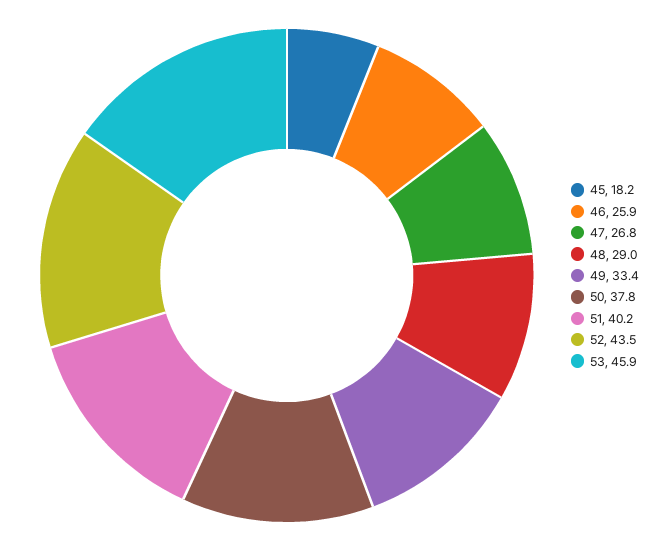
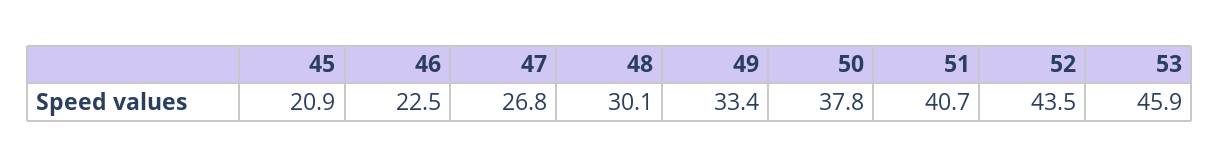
  {
-   "45": 18.2,
+   "45": 20.9,
-   "46": 25.9,
+   "46": 22.5,
    "47": 26.8,
-   "48": 29,
+   "48": 30.1,
    "49": 33.4,
    "50": 37.8,
-   "51": 40.2,
+   "51": 40.7,
    "52": 43.5,
    "53": 45.9
  }

